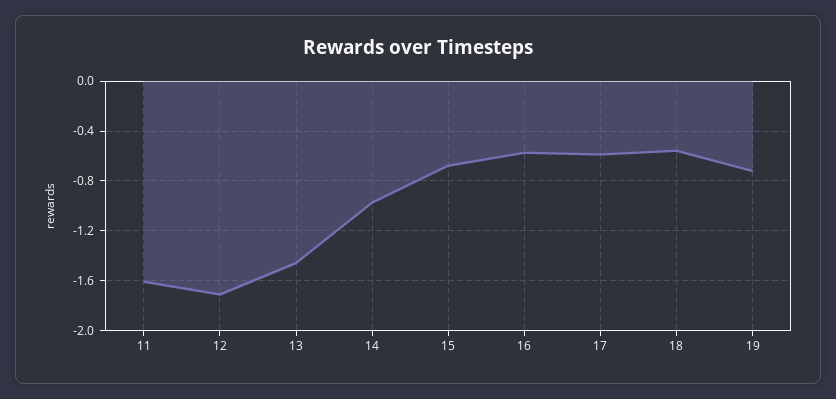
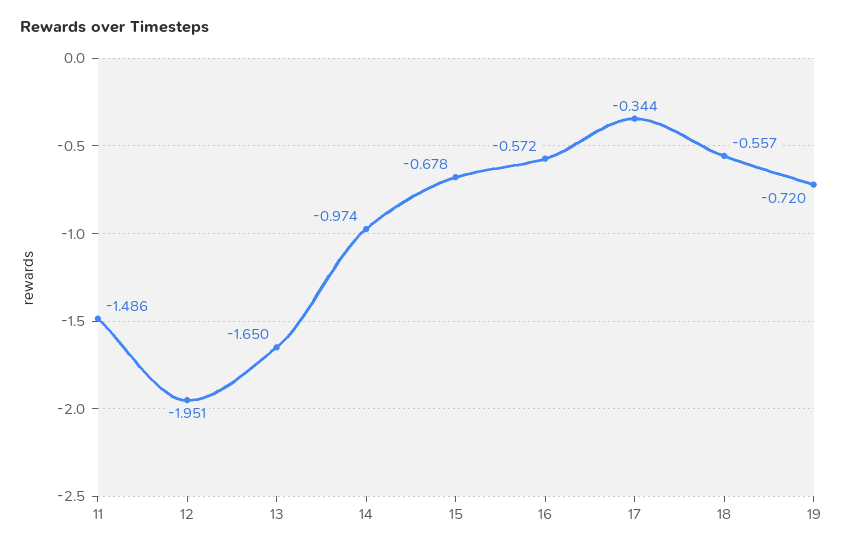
  {
-   "11": -1.6,
+   "11": -1.486,
-   "12": -1.7,
+   "12": -1.951,
-   "13": -1.45,
+   "13": -1.65,
    "14": -0.974,
    "15": -0.678,
    "16": -0.572,
-   "17": -0.6,
+   "17": -0.344,
    "18": -0.557,
    "19": -0.72
  }

